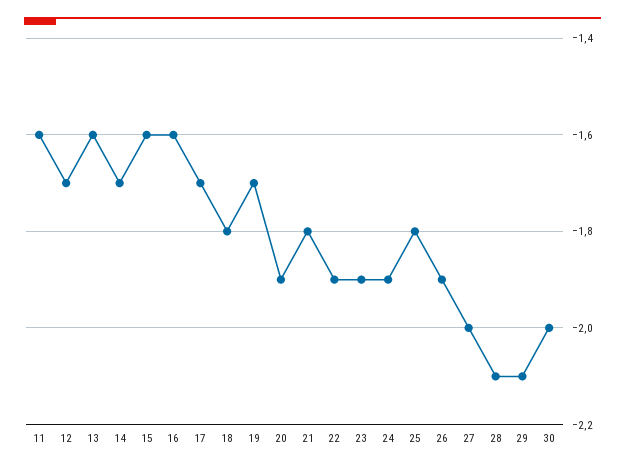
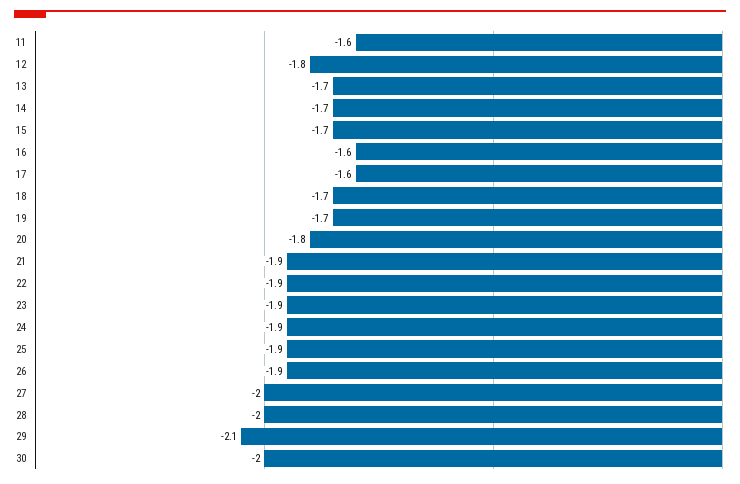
  {
    "11": -1.6,
-   "12": -1.7,
+   "12": -1.8,
-   "13": -1.6,
+   "13": -1.7,
    "14": -1.7,
-   "15": -1.6,
+   "15": -1.7,
    "16": -1.6,
-   "17": -1.7,
+   "17": -1.6,
-   "18": -1.8,
+   "18": -1.7,
    "19": -1.7,
-   "20": -1.9,
+   "20": -1.8,
-   "21": -1.8,
+   "21": -1.9,
    "22": -1.9,
    "23": -1.9,
    "24": -1.9,
-   "25": -1.8,
+   "25": -1.9,
    "26": -1.9,
    "27": -2,
-   "28": -2.1,
+   "28": -2,
    "29": -2.1,
    "30": -2
  }

